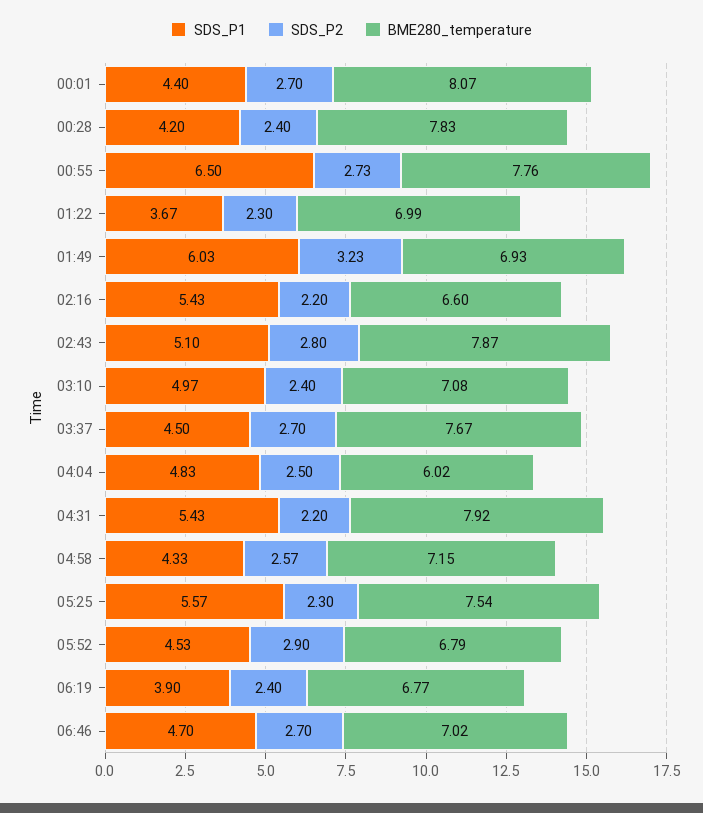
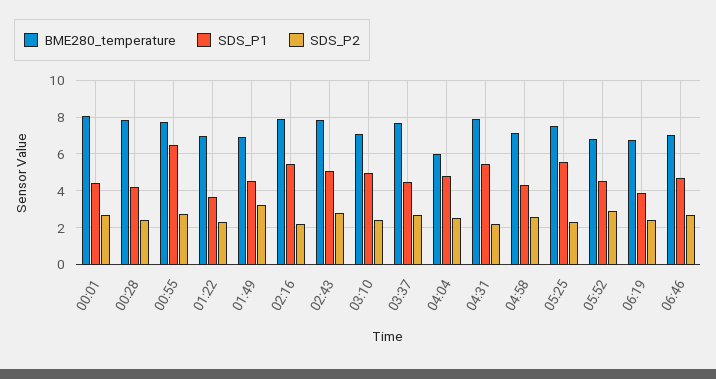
  {
    "SDS_P1": {
      "00:01": 4.4,
      "00:28": 4.2,
      "00:55": 6.5,
      "01:22": 3.67,
-     "01:49": 6.03,
+     "01:49": 4.5,
      "02:16": 5.43,
      "02:43": 5.1,
      "03:10": 4.97,
      "03:37": 4.5,
      "04:04": 4.83,
      "04:31": 5.43,
      "04:58": 4.33,
      "05:25": 5.57,
      "05:52": 4.53,
      "06:19": 3.9,
      "06:46": 4.7
    },
    "SDS_P2": {
      "00:01": 2.7,
      "00:28": 2.4,
      "00:55": 2.73,
      "01:22": 2.3,
      "01:49": 3.23,
      "02:16": 2.2,
      "02:43": 2.8,
      "03:10": 2.4,
      "03:37": 2.7,
      "04:04": 2.5,
      "04:31": 2.2,
      "04:58": 2.57,
      "05:25": 2.3,
      "05:52": 2.9,
      "06:19": 2.4,
      "06:46": 2.7
    },
    "BME280_temperature": {
      "00:01": 8.07,
      "00:28": 7.83,
      "00:55": 7.76,
      "01:22": 6.99,
      "01:49": 6.93,
-     "02:16": 6.6,
+     "02:16": 8,
      "02:43": 7.87,
      "03:10": 7.08,
      "03:37": 7.67,
      "04:04": 6.02,
      "04:31": 7.92,
      "04:58": 7.15,
      "05:25": 7.54,
      "05:52": 6.79,
      "06:19": 6.77,
      "06:46": 7.02
    }
  }

